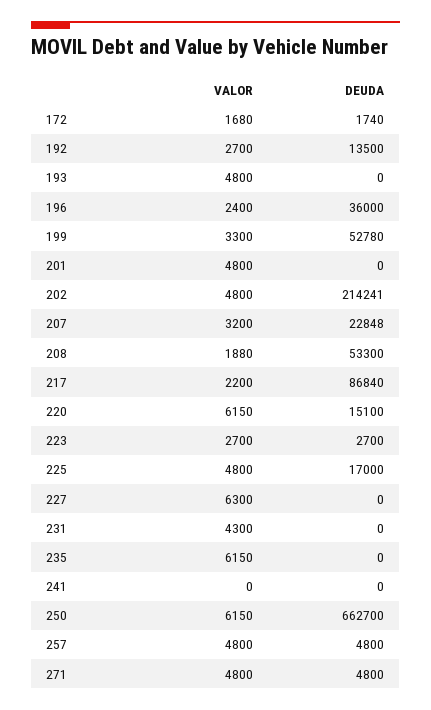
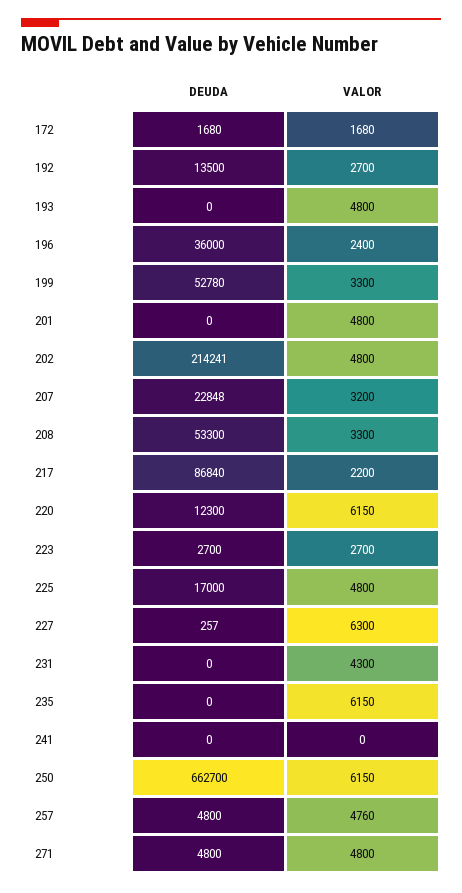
  {
    "VALOR": {
      "172": 1680,
      "192": 2700,
      "193": 4800,
      "196": 2400,
      "199": 3300,
      "201": 4800,
      "202": 4800,
      "207": 3200,
-     "208": 1880,
+     "208": 3300,
      "217": 2200,
      "220": 6150,
      "223": 2700,
      "225": 4800,
      "227": 6300,
      "231": 4300,
      "235": 6150,
      "241": 0,
      "250": 6150,
-     "257": 4800,
+     "257": 4760,
      "271": 4800
    },
    "DEUDA": {
-     "172": 1740,
+     "172": 1680,
      "192": 13500,
      "193": 0,
      "196": 36000,
      "199": 52780,
      "201": 0,
      "202": 214241,
      "207": 22848,
      "208": 53300,
      "217": 86840,
-     "220": 15100,
+     "220": 12300,
      "223": 2700,
      "225": 17000,
-     "227": 0,
+     "227": 257,
      "231": 0,
      "235": 0,
      "241": 0,
      "250": 662700,
      "257": 4800,
      "271": 4800
    }
  }

